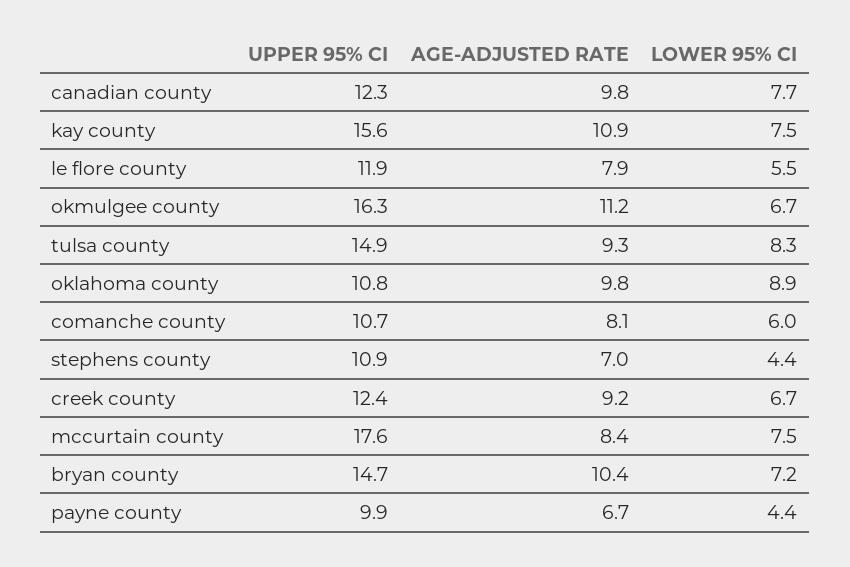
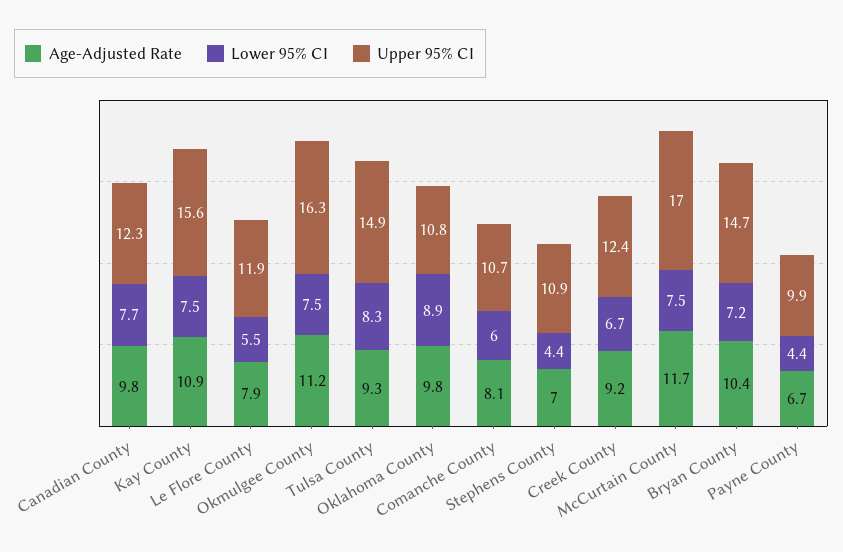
  {
    "UPPER 95% CI": {
      "canadian county": 12.3,
      "kay county": 15.6,
      "le flore county": 11.9,
      "okmulgee county": 16.3,
      "tulsa county": 14.9,
      "oklahoma county": 10.8,
      "comanche county": 10.7,
      "stephens county": 10.9,
      "creek county": 12.4,
-     "mccurtain county": 17.6,
+     "mccurtain county": 17,
      "bryan county": 14.7,
      "payne county": 9.9
    },
    "AGE-ADJUSTED RATE": {
      "canadian county": 9.8,
      "kay county": 10.9,
      "le flore county": 7.9,
      "okmulgee county": 11.2,
      "tulsa county": 9.3,
      "oklahoma county": 9.8,
      "comanche county": 8.1,
      "stephens county": 7,
      "creek county": 9.2,
-     "mccurtain county": 8.4,
+     "mccurtain county": 11.7,
      "bryan county": 10.4,
      "payne county": 6.7
    },
    "LOWER 95% CI": {
      "canadian county": 7.7,
      "kay county": 7.5,
      "le flore county": 5.5,
-     "okmulgee county": 6.7,
+     "okmulgee county": 7.5,
      "tulsa county": 8.3,
      "oklahoma county": 8.9,
      "comanche county": 6,
      "stephens county": 4.4,
      "creek county": 6.7,
      "mccurtain county": 7.5,
      "bryan county": 7.2,
      "payne county": 4.4
    }
  }

